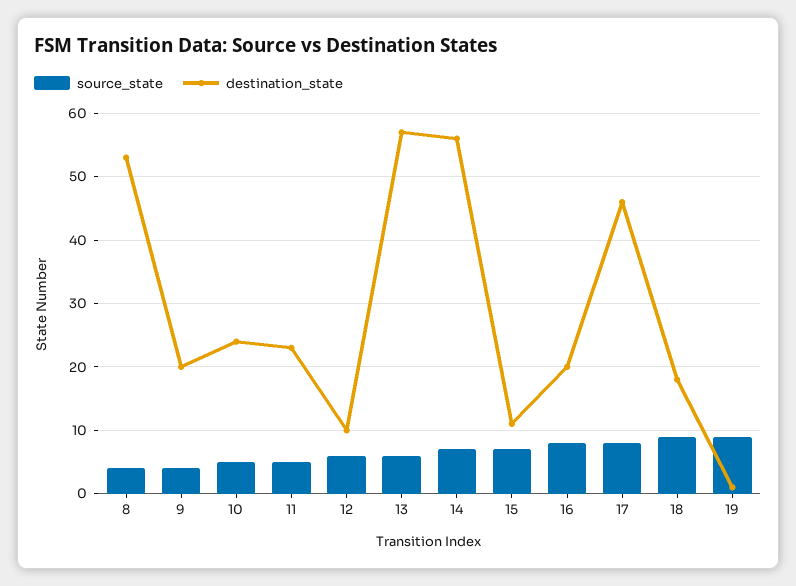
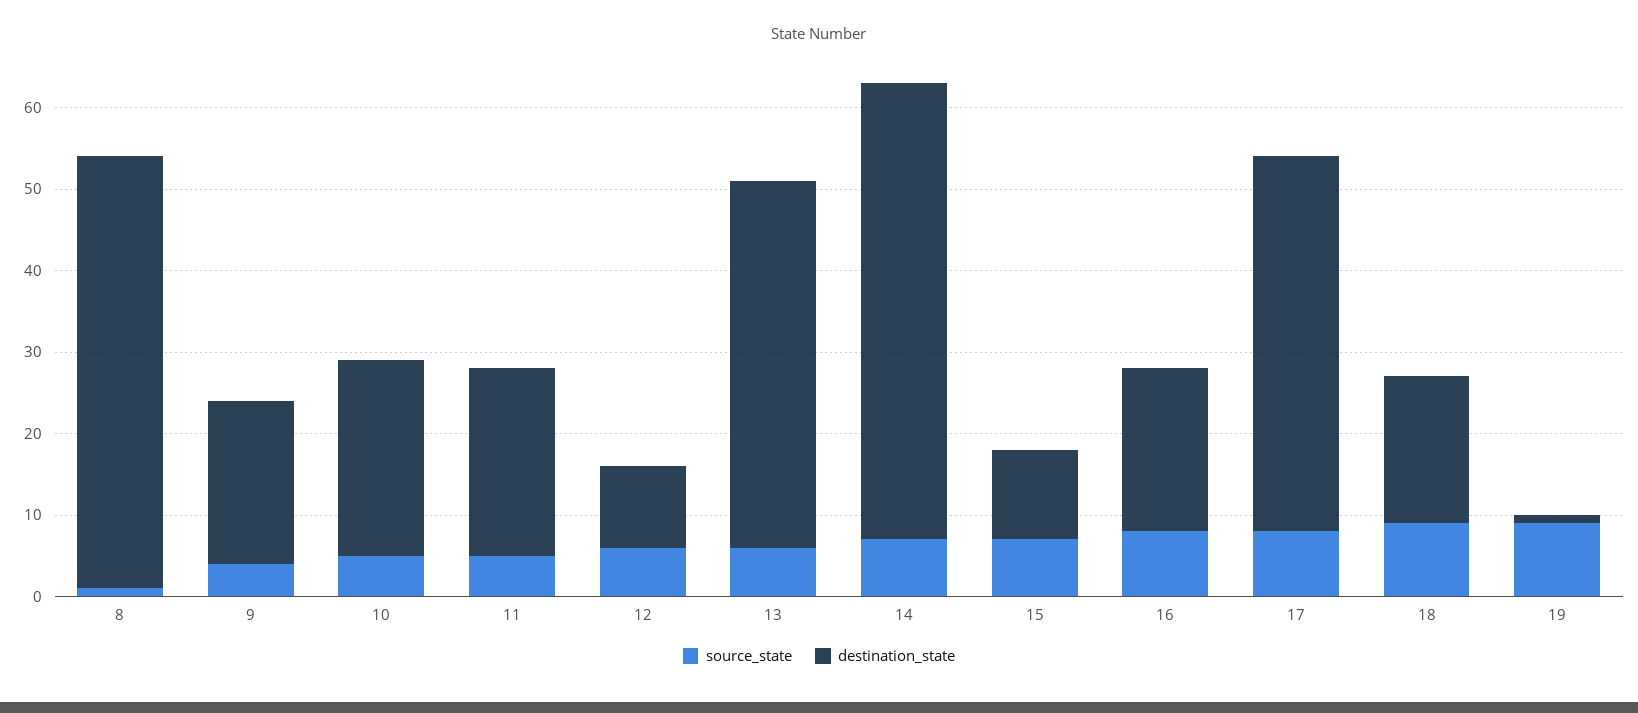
  {
    "source_state": {
-     "8": 4,
+     "8": 1,
      "9": 4,
      "10": 5,
      "11": 5,
      "12": 6,
      "13": 6,
      "14": 7,
      "15": 7,
      "16": 8,
      "17": 8,
      "18": 9,
      "19": 9
    },
    "destination_state": {
      "8": 53,
      "9": 20,
      "10": 24,
      "11": 23,
      "12": 10,
-     "13": 57,
+     "13": 45,
      "14": 56,
      "15": 11,
      "16": 20,
      "17": 46,
      "18": 18,
      "19": 1
    }
  }

